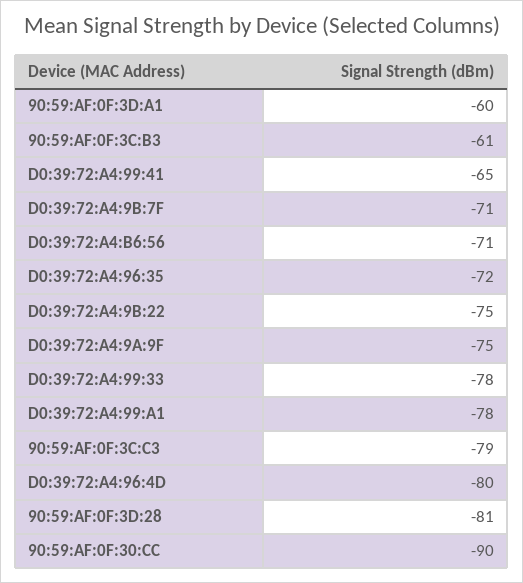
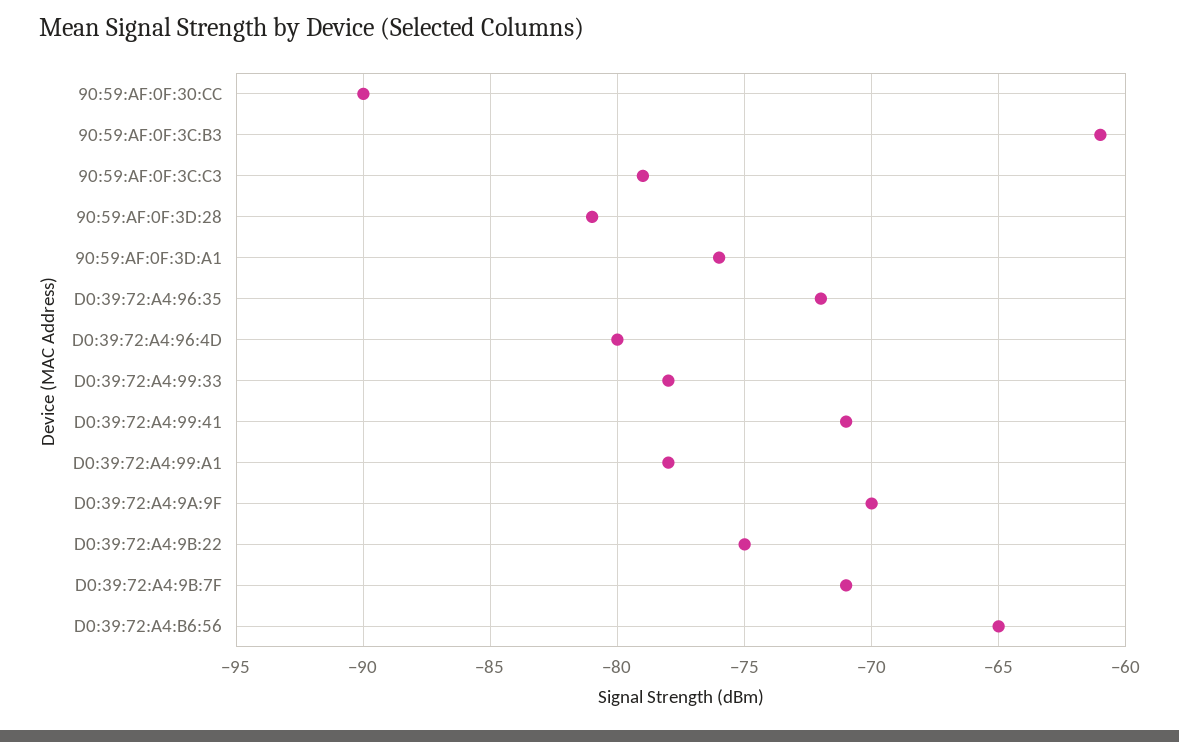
  {
-   "90:59:AF:0F:3D:A1": -60,
+   "90:59:AF:0F:3D:A1": -76,
    "90:59:AF:0F:3C:B3": -61,
-   "D0:39:72:A4:99:41": -65,
+   "D0:39:72:A4:99:41": -71,
    "D0:39:72:A4:9B:7F": -71,
-   "D0:39:72:A4:B6:56": -71,
+   "D0:39:72:A4:B6:56": -65,
    "D0:39:72:A4:96:35": -72,
    "D0:39:72:A4:9B:22": -75,
-   "D0:39:72:A4:9A:9F": -75,
+   "D0:39:72:A4:9A:9F": -70,
    "D0:39:72:A4:99:33": -78,
    "D0:39:72:A4:99:A1": -78,
    "90:59:AF:0F:3C:C3": -79,
    "D0:39:72:A4:96:4D": -80,
    "90:59:AF:0F:3D:28": -81,
    "90:59:AF:0F:30:CC": -90
  }

